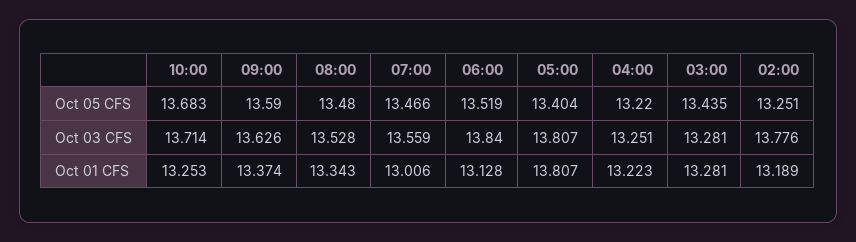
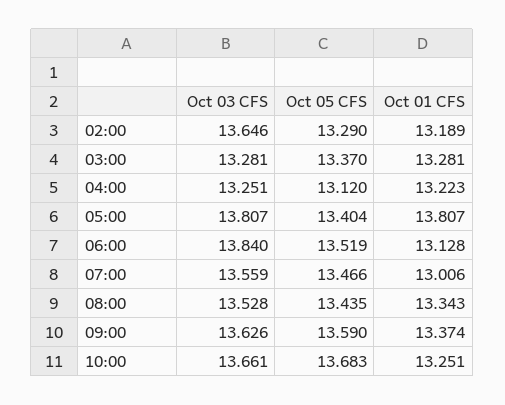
  {
    "10:00": {
      "Oct 05 CFS": 13.683,
-     "Oct 03 CFS": 13.714,
+     "Oct 03 CFS": 13.661,
-     "Oct 01 CFS": 13.253
+     "Oct 01 CFS": 13.251
    },
    "09:00": {
      "Oct 05 CFS": 13.59,
      "Oct 03 CFS": 13.626,
      "Oct 01 CFS": 13.374
    },
    "08:00": {
-     "Oct 05 CFS": 13.48,
+     "Oct 05 CFS": 13.435,
      "Oct 03 CFS": 13.528,
      "Oct 01 CFS": 13.343
    },
    "07:00": {
      "Oct 05 CFS": 13.466,
      "Oct 03 CFS": 13.559,
      "Oct 01 CFS": 13.006
    },
    "06:00": {
      "Oct 05 CFS": 13.519,
      "Oct 03 CFS": 13.84,
      "Oct 01 CFS": 13.128
    },
    "05:00": {
      "Oct 05 CFS": 13.404,
      "Oct 03 CFS": 13.807,
      "Oct 01 CFS": 13.807
    },
    "04:00": {
-     "Oct 05 CFS": 13.22,
+     "Oct 05 CFS": 13.12,
      "Oct 03 CFS": 13.251,
      "Oct 01 CFS": 13.223
    },
    "03:00": {
-     "Oct 05 CFS": 13.435,
+     "Oct 05 CFS": 13.37,
      "Oct 03 CFS": 13.281,
      "Oct 01 CFS": 13.281
    },
    "02:00": {
-     "Oct 05 CFS": 13.251,
+     "Oct 05 CFS": 13.29,
-     "Oct 03 CFS": 13.776,
+     "Oct 03 CFS": 13.646,
      "Oct 01 CFS": 13.189
    }
  }

